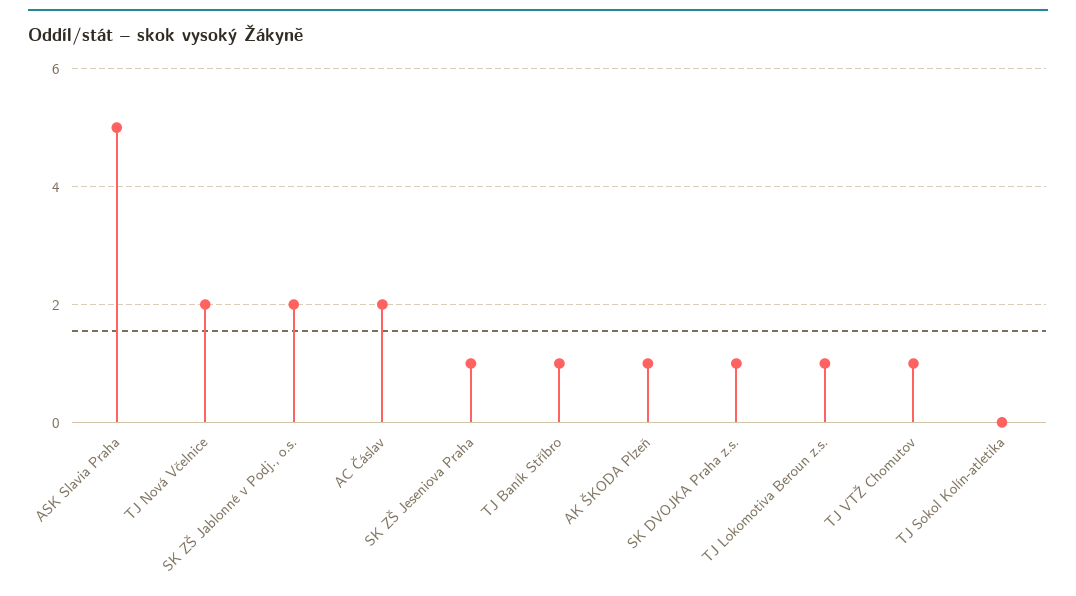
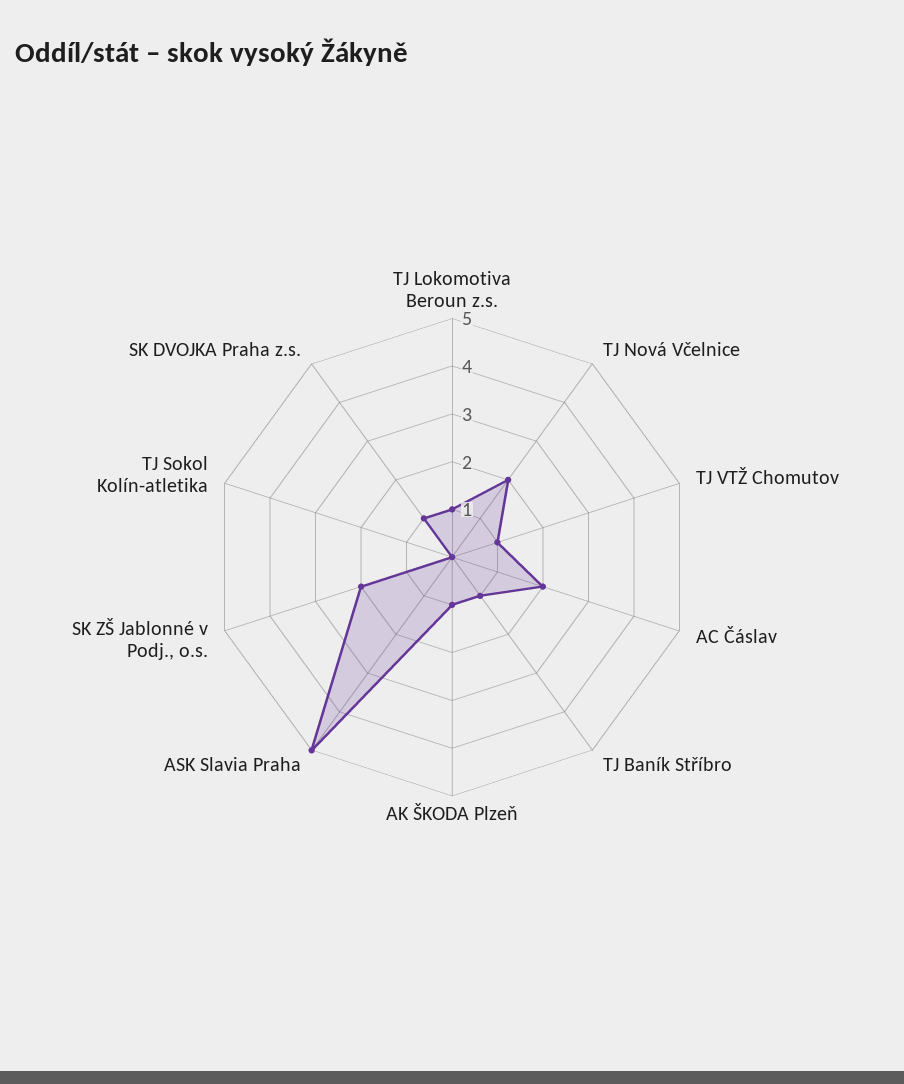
  {
    "ASK Slavia Praha": 5,
    "TJ Nová Včelnice": 2,
    "SK ZŠ Jablonné v Podj., o.s.": 2,
    "AC Čáslav": 2,
-   "SK ZŠ Jeseniova Praha": 1,
    "TJ Baník Stříbro": 1,
    "AK ŠKODA Plzeň": 1,
    "SK DVOJKA Praha z.s.": 1,
    "TJ Lokomotiva Beroun z.s.": 1,
    "TJ VTŽ Chomutov": 1,
    "TJ Sokol Kolín-atletika": 0
  }

